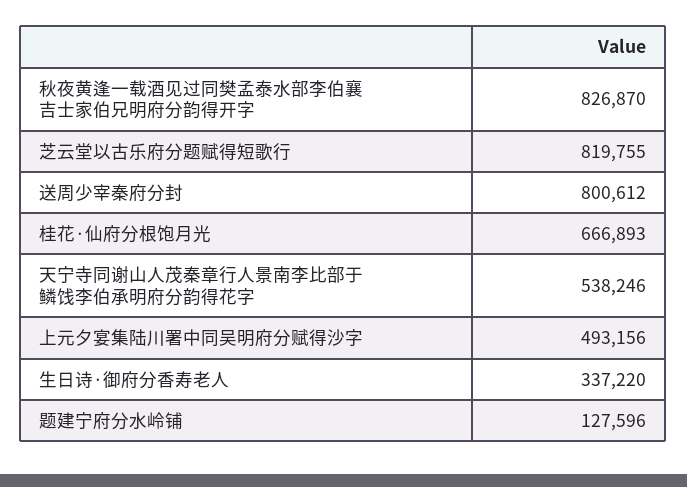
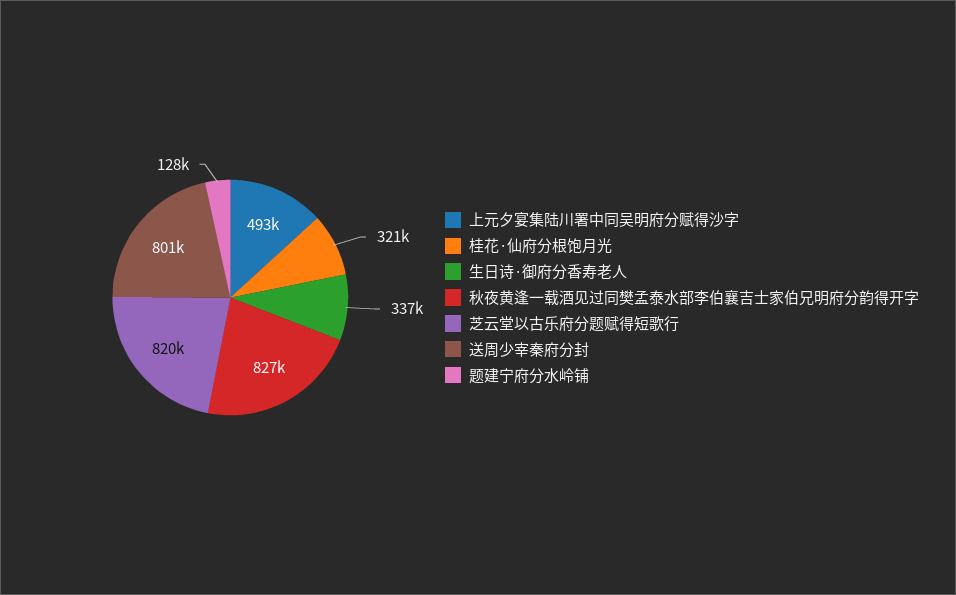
  {
    "秋夜黄逢一载酒见过同樊孟泰水部李伯襄吉士家伯兄明府分韵得开字": 826870,
    "芝云堂以古乐府分题赋得短歌行": 819755,
    "送周少宰秦府分封": 800612,
-   "桂花·仙府分根饱月光": 666893,
+   "桂花·仙府分根饱月光": 321000,
-   "天宁寺同谢山人茂秦章行人景南李比部于鳞饯李伯承明府分韵得花字": 538246,
    "上元夕宴集陆川署中同吴明府分赋得沙字": 493156,
    "生日诗·御府分香寿老人": 337220,
    "题建宁府分水岭铺": 127596
  }

